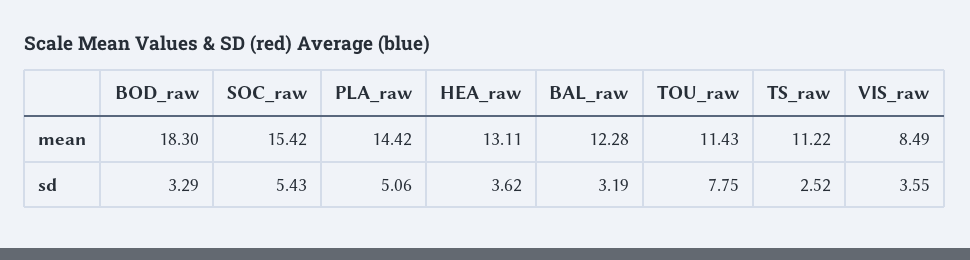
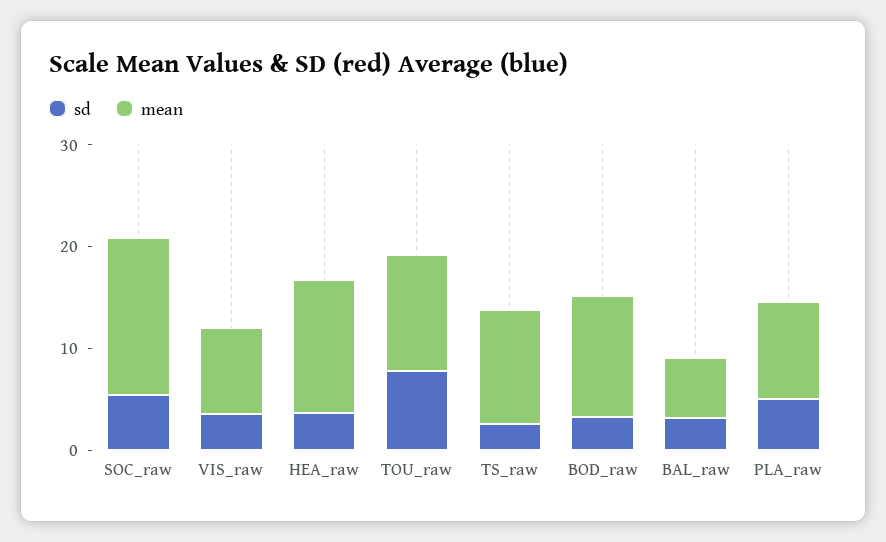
  {
    "mean": {
-     "BOD_raw": 18.3,
+     "BOD_raw": 12,
      "SOC_raw": 15.42,
-     "PLA_raw": 14.42,
+     "PLA_raw": 10,
      "HEA_raw": 13.11,
-     "BAL_raw": 12.28,
+     "BAL_raw": 6,
      "TOU_raw": 11.43,
      "TS_raw": 11.22,
      "VIS_raw": 8.49
    },
    "sd": {
      "BOD_raw": 3.29,
      "SOC_raw": 5.43,
      "PLA_raw": 5.06,
      "HEA_raw": 3.62,
      "BAL_raw": 3.19,
      "TOU_raw": 7.75,
      "TS_raw": 2.52,
      "VIS_raw": 3.55
    }
  }

